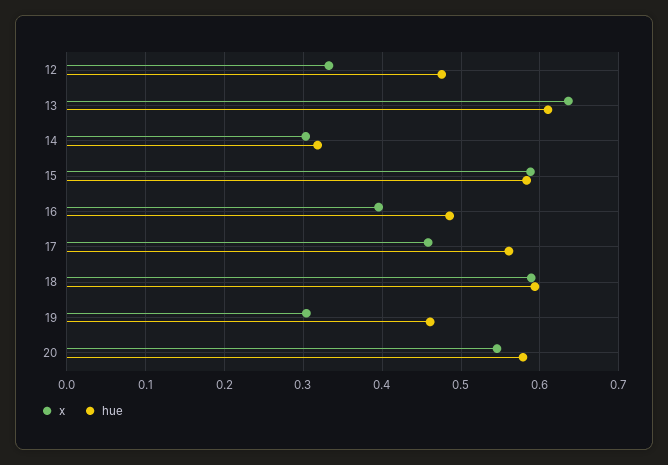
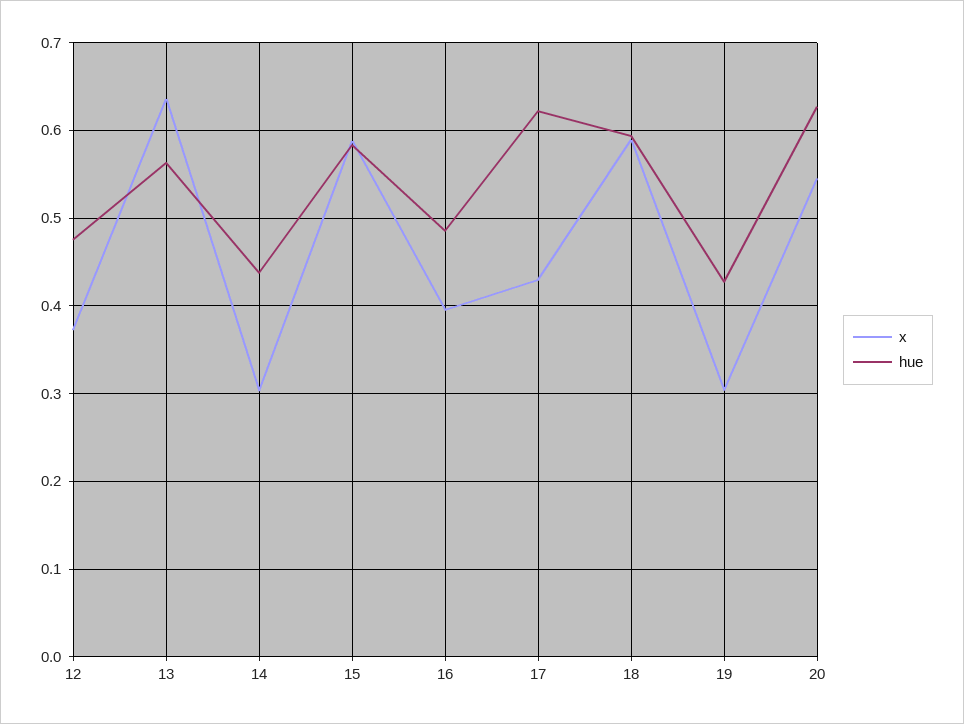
  {
    "x": {
-     "12": 0.33,
+     "12": 0.37,
      "13": 0.64,
      "14": 0.3,
      "15": 0.59,
      "16": 0.4,
-     "17": 0.46,
+     "17": 0.43,
      "18": 0.59,
      "19": 0.3,
      "20": 0.55
    },
    "hue": {
      "12": 0.48,
-     "13": 0.61,
+     "13": 0.56,
-     "14": 0.32,
+     "14": 0.44,
      "15": 0.58,
      "16": 0.49,
-     "17": 0.56,
+     "17": 0.62,
      "18": 0.59,
-     "19": 0.46,
+     "19": 0.43,
-     "20": 0.58
+     "20": 0.63
    }
  }

